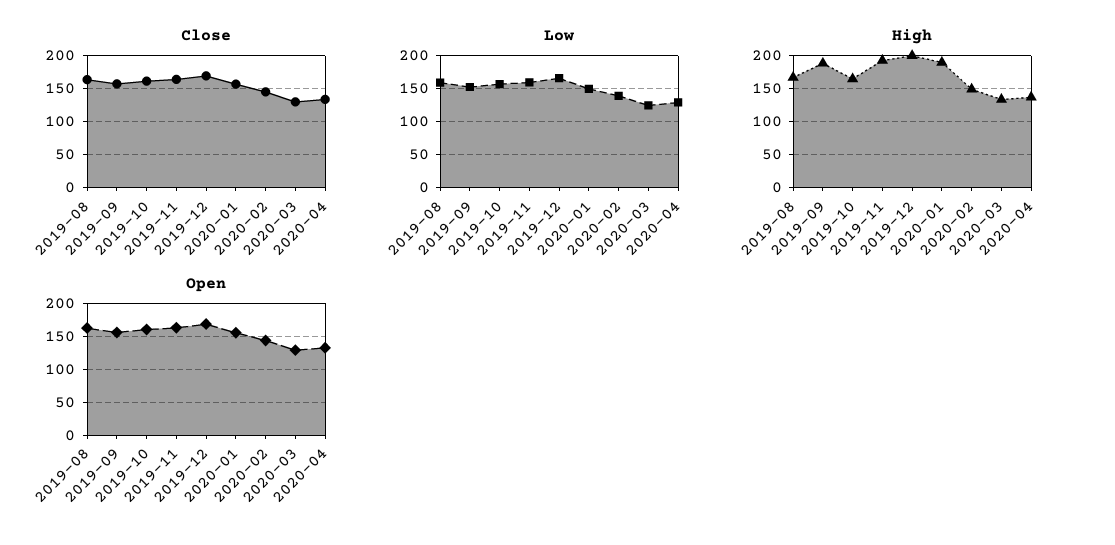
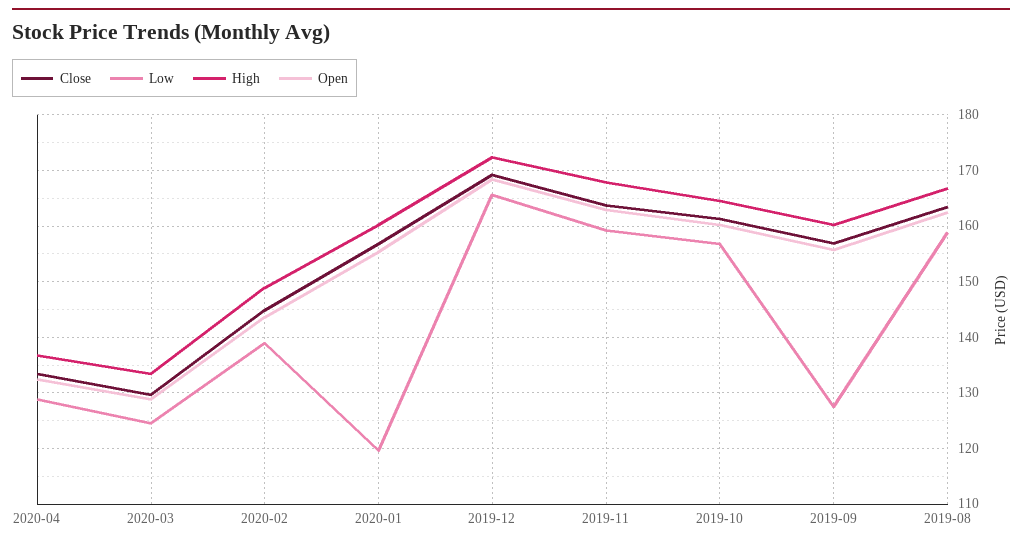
  {
    "Close": {
      "2019-08": 164,
      "2019-09": 156,
      "2019-10": 162,
      "2019-11": 164,
      "2019-12": 170,
      "2020-01": 156,
      "2020-02": 144,
      "2020-03": 130,
      "2020-04": 134
    },
    "Low": {
      "2019-08": 158,
-     "2019-09": 150,
+     "2019-09": 128,
      "2019-10": 156,
      "2019-11": 160,
      "2019-12": 166,
-     "2020-01": 150,
+     "2020-01": 120,
      "2020-02": 138,
      "2020-03": 124,
      "2020-04": 128
    },
    "High": {
      "2019-08": 166,
-     "2019-09": 190,
+     "2019-09": 160,
      "2019-10": 164,
-     "2019-11": 190,
+     "2019-11": 168,
-     "2019-12": 200,
+     "2019-12": 172,
-     "2020-01": 190,
+     "2020-01": 160,
      "2020-02": 148,
      "2020-03": 134,
      "2020-04": 136
    },
    "Open": {
      "2019-08": 162,
      "2019-09": 156,
      "2019-10": 160,
      "2019-11": 162,
      "2019-12": 168,
      "2020-01": 156,
      "2020-02": 144,
      "2020-03": 128,
      "2020-04": 132
    }
  }

